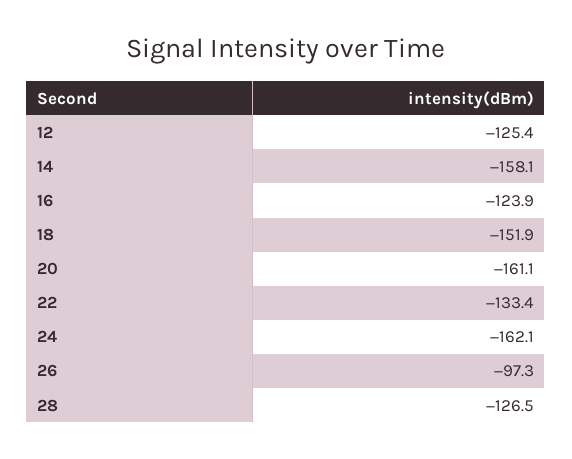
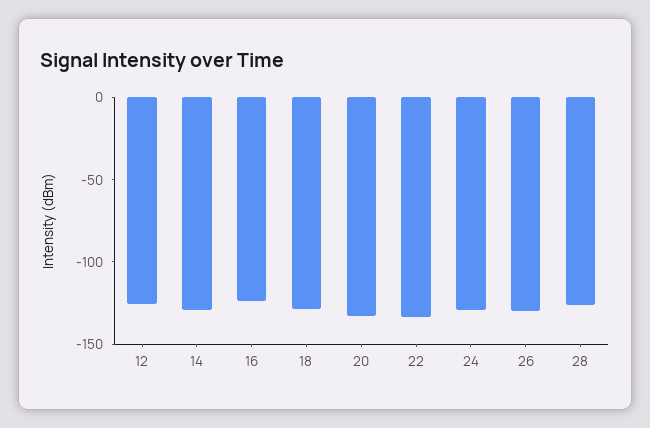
  {
    "12": -125.4,
-   "14": -158.1,
+   "14": -130,
    "16": -123.9,
-   "18": -151.9,
+   "18": -130,
-   "20": -161.1,
+   "20": -130,
    "22": -133.4,
-   "24": -162.1,
+   "24": -130,
-   "26": -97.3,
+   "26": -130,
    "28": -126.5
  }

